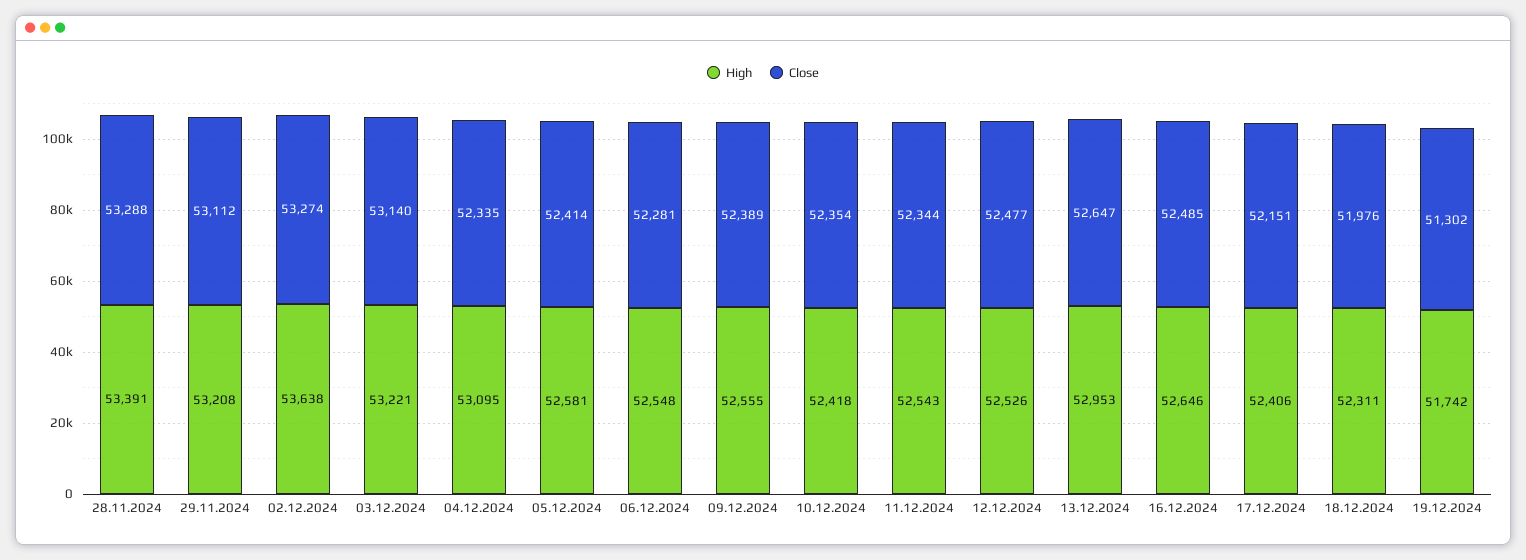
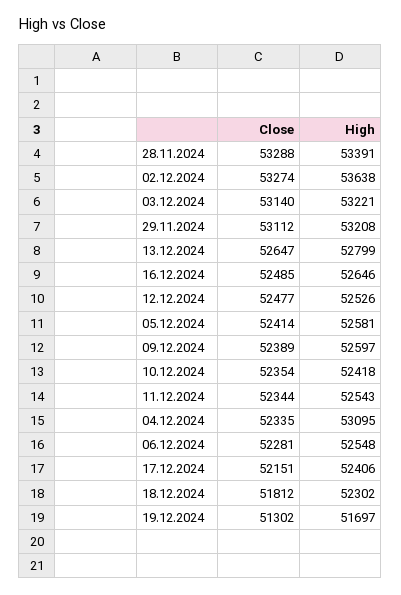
  {
    "High": {
      "28.11.2024": 53391,
      "29.11.2024": 53208,
      "02.12.2024": 53638,
      "03.12.2024": 53221,
      "04.12.2024": 53095,
      "05.12.2024": 52581,
      "06.12.2024": 52548,
-     "09.12.2024": 52555,
+     "09.12.2024": 52597,
      "10.12.2024": 52418,
      "11.12.2024": 52543,
      "12.12.2024": 52526,
-     "13.12.2024": 52953,
+     "13.12.2024": 52799,
      "16.12.2024": 52646,
      "17.12.2024": 52406,
-     "18.12.2024": 52311,
+     "18.12.2024": 52302,
-     "19.12.2024": 51742
+     "19.12.2024": 51697
    },
    "Close": {
      "28.11.2024": 53288,
      "29.11.2024": 53112,
      "02.12.2024": 53274,
      "03.12.2024": 53140,
      "04.12.2024": 52335,
      "05.12.2024": 52414,
      "06.12.2024": 52281,
      "09.12.2024": 52389,
      "10.12.2024": 52354,
      "11.12.2024": 52344,
      "12.12.2024": 52477,
      "13.12.2024": 52647,
      "16.12.2024": 52485,
      "17.12.2024": 52151,
-     "18.12.2024": 51976,
+     "18.12.2024": 51812,
      "19.12.2024": 51302
    }
  }

